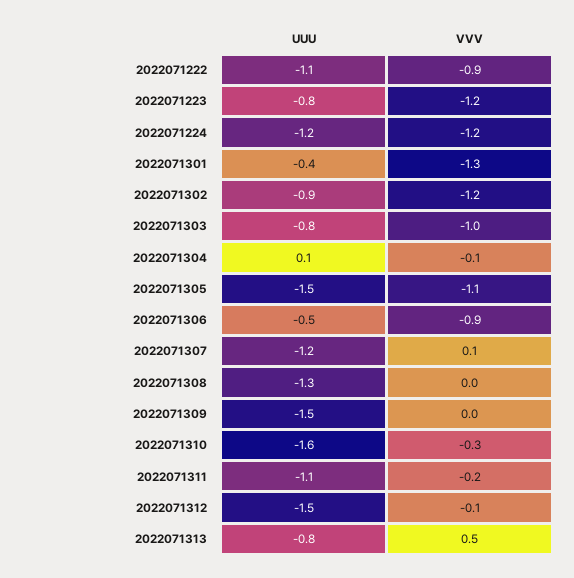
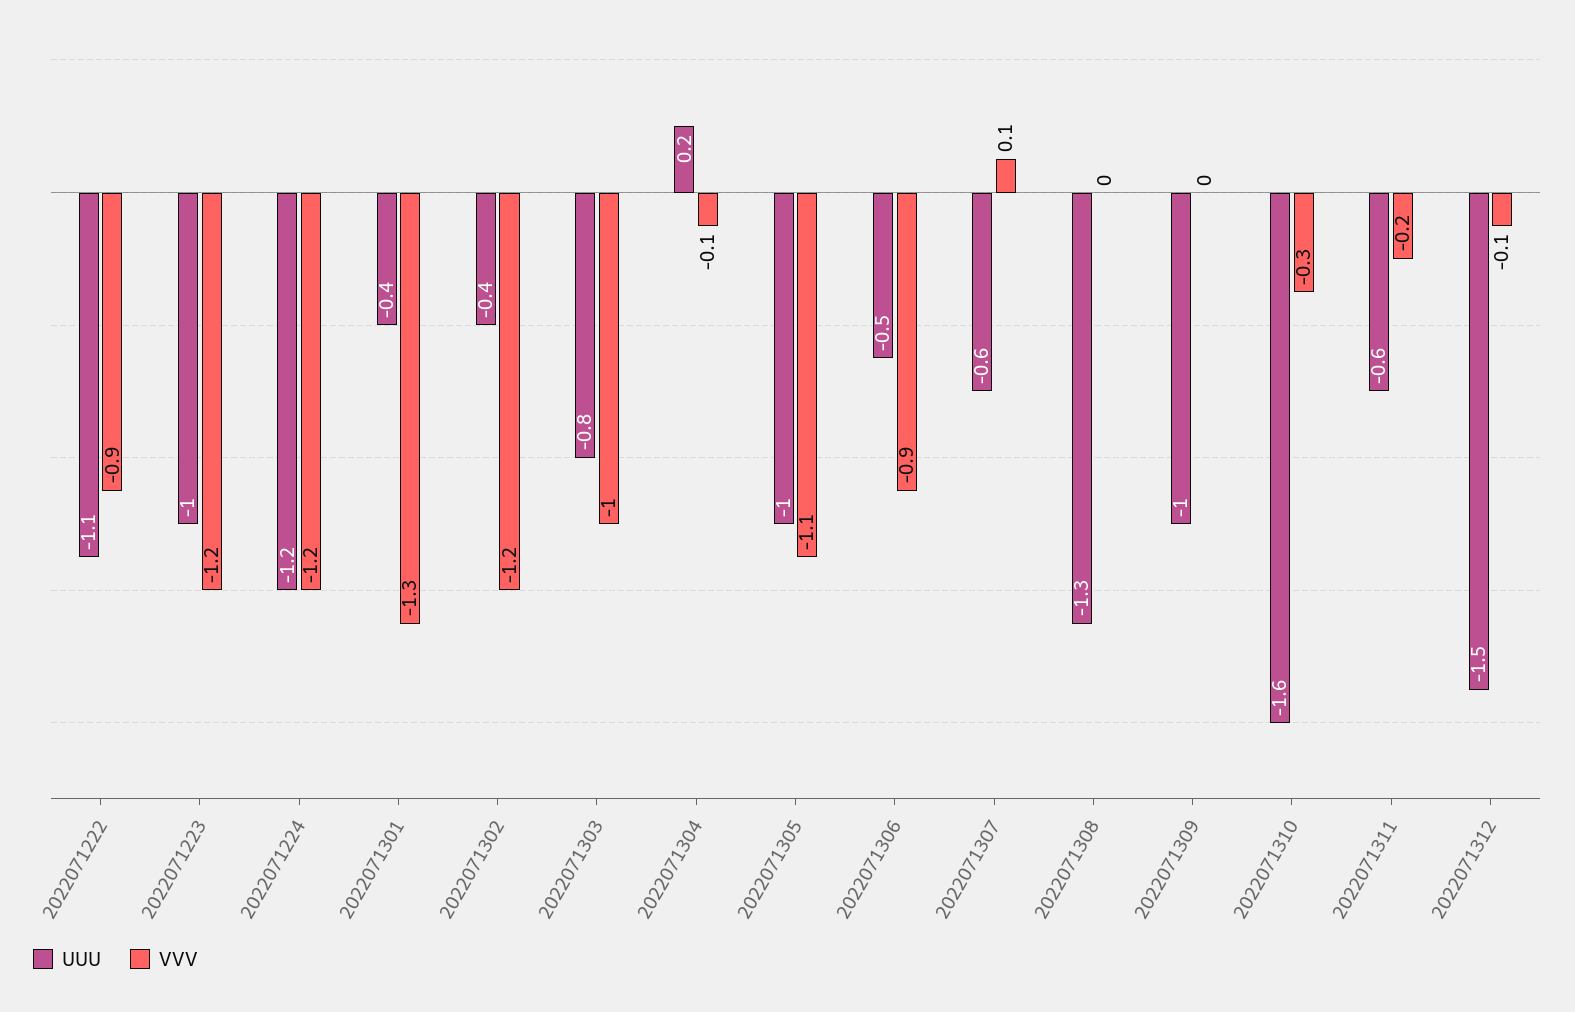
  {
    "UUU": {
      "2022071222": -1.1,
-     "2022071223": -0.8,
+     "2022071223": -1,
      "2022071224": -1.2,
      "2022071301": -0.4,
-     "2022071302": -0.9,
+     "2022071302": -0.4,
      "2022071303": -0.8,
-     "2022071304": 0.1,
+     "2022071304": 0.2,
-     "2022071305": -1.5,
+     "2022071305": -1,
      "2022071306": -0.5,
-     "2022071307": -1.2,
+     "2022071307": -0.6,
      "2022071308": -1.3,
-     "2022071309": -1.5,
+     "2022071309": -1,
      "2022071310": -1.6,
-     "2022071311": -1.1,
+     "2022071311": -0.6,
-     "2022071312": -1.5,
+     "2022071312": -1.5
-     "2022071313": -0.8
    },
    "VVV": {
      "2022071222": -0.9,
      "2022071223": -1.2,
      "2022071224": -1.2,
      "2022071301": -1.3,
      "2022071302": -1.2,
      "2022071303": -1,
      "2022071304": -0.1,
      "2022071305": -1.1,
      "2022071306": -0.9,
      "2022071307": 0.1,
      "2022071308": 0,
      "2022071309": 0,
      "2022071310": -0.3,
      "2022071311": -0.2,
-     "2022071312": -0.1,
+     "2022071312": -0.1
-     "2022071313": 0.5
    }
  }

